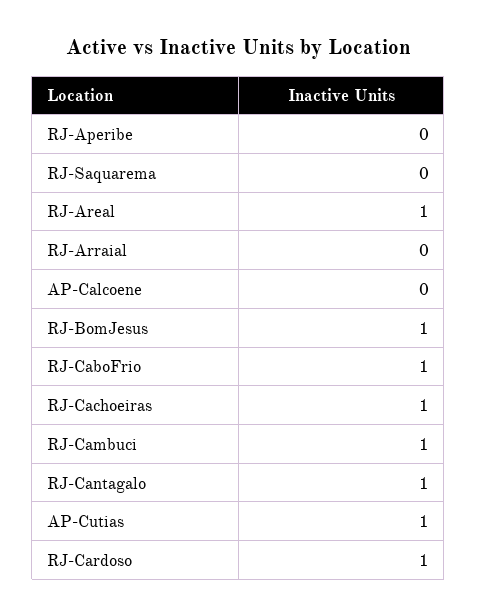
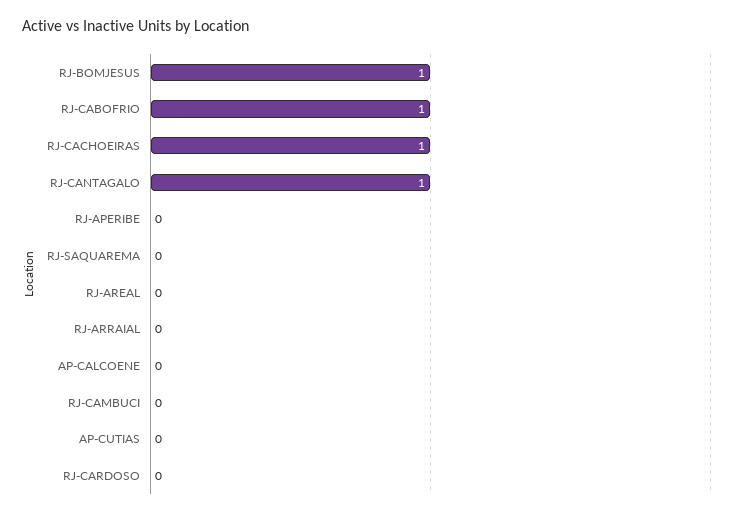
  {
    "RJ-Aperibe": 0,
    "RJ-Saquarema": 0,
-   "RJ-Areal": 1,
+   "RJ-Areal": 0,
    "RJ-Arraial": 0,
    "AP-Calcoene": 0,
    "RJ-BomJesus": 1,
    "RJ-CaboFrio": 1,
    "RJ-Cachoeiras": 1,
-   "RJ-Cambuci": 1,
+   "RJ-Cambuci": 0,
    "RJ-Cantagalo": 1,
-   "AP-Cutias": 1,
+   "AP-Cutias": 0,
-   "RJ-Cardoso": 1
+   "RJ-Cardoso": 0
  }

